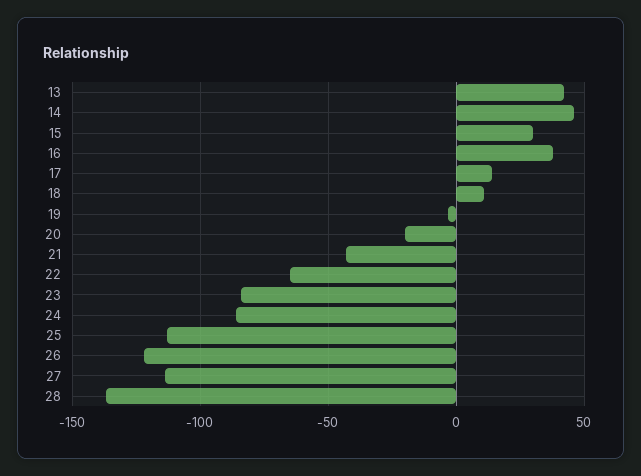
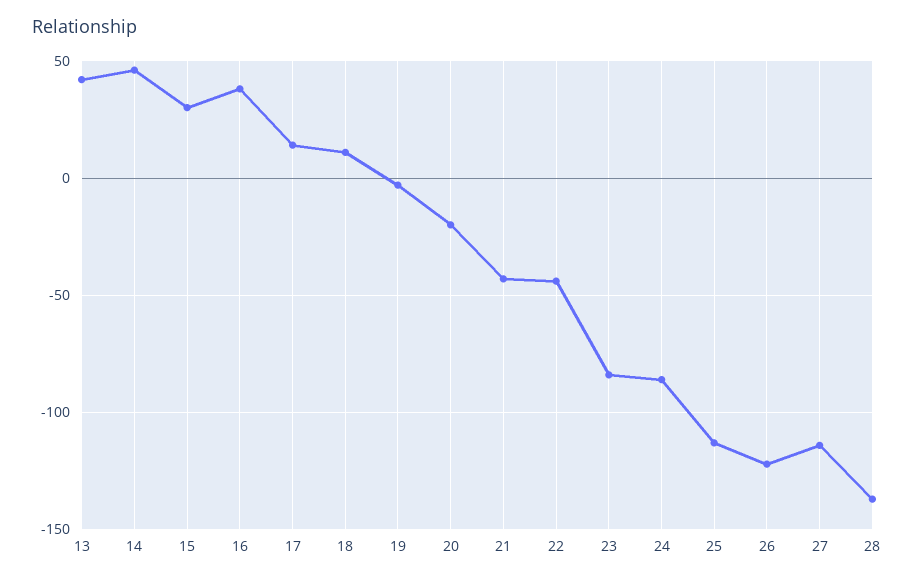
  {
    "13": 40,
    "14": 45,
    "15": 30,
    "16": 40,
    "17": 15,
    "18": 10,
    "19": -5,
    "20": -20,
    "21": -45,
-   "22": -65,
+   "22": -45,
    "23": -85,
    "24": -85,
    "25": -115,
    "26": -120,
    "27": -115,
    "28": -135
  }

